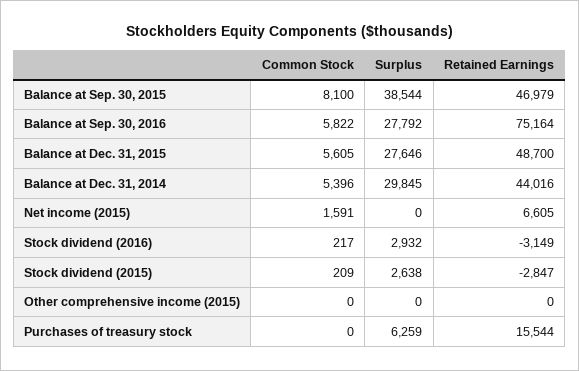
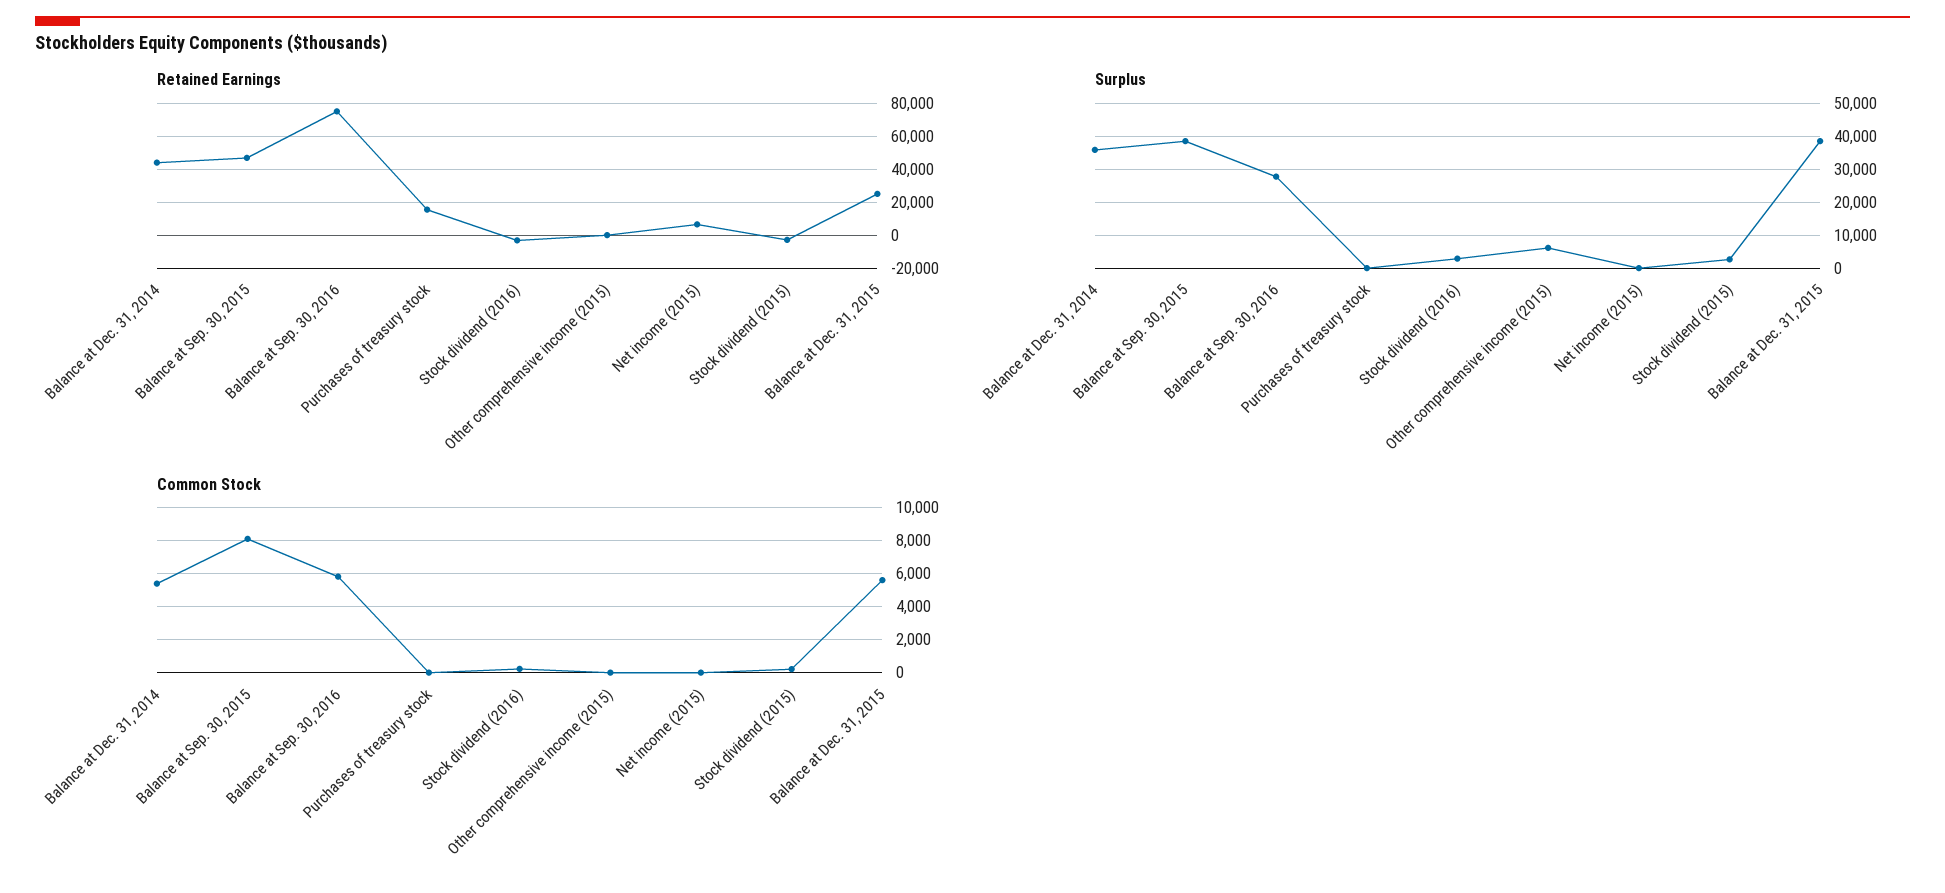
  {
    "Common Stock": {
      "Balance at Sep. 30, 2015": 8100,
      "Balance at Sep. 30, 2016": 5822,
      "Balance at Dec. 31, 2015": 5605,
      "Balance at Dec. 31, 2014": 5396,
-     "Net income (2015)": 1591,
+     "Net income (2015)": 0,
      "Stock dividend (2016)": 217,
      "Stock dividend (2015)": 209,
      "Other comprehensive income (2015)": 0,
      "Purchases of treasury stock": 0
    },
    "Surplus": {
      "Balance at Sep. 30, 2015": 38544,
      "Balance at Sep. 30, 2016": 27792,
-     "Balance at Dec. 31, 2015": 27646,
+     "Balance at Dec. 31, 2015": 38000,
-     "Balance at Dec. 31, 2014": 29845,
+     "Balance at Dec. 31, 2014": 36000,
      "Net income (2015)": 0,
      "Stock dividend (2016)": 2932,
      "Stock dividend (2015)": 2638,
-     "Other comprehensive income (2015)": 0,
+     "Other comprehensive income (2015)": 6000,
-     "Purchases of treasury stock": 6259
+     "Purchases of treasury stock": 0
    },
    "Retained Earnings": {
      "Balance at Sep. 30, 2015": 46979,
      "Balance at Sep. 30, 2016": 75164,
-     "Balance at Dec. 31, 2015": 48700,
+     "Balance at Dec. 31, 2015": 25000,
      "Balance at Dec. 31, 2014": 44016,
      "Net income (2015)": 6605,
      "Stock dividend (2016)": -3149,
      "Stock dividend (2015)": -2847,
      "Other comprehensive income (2015)": 0,
      "Purchases of treasury stock": 15544
    }
  }

